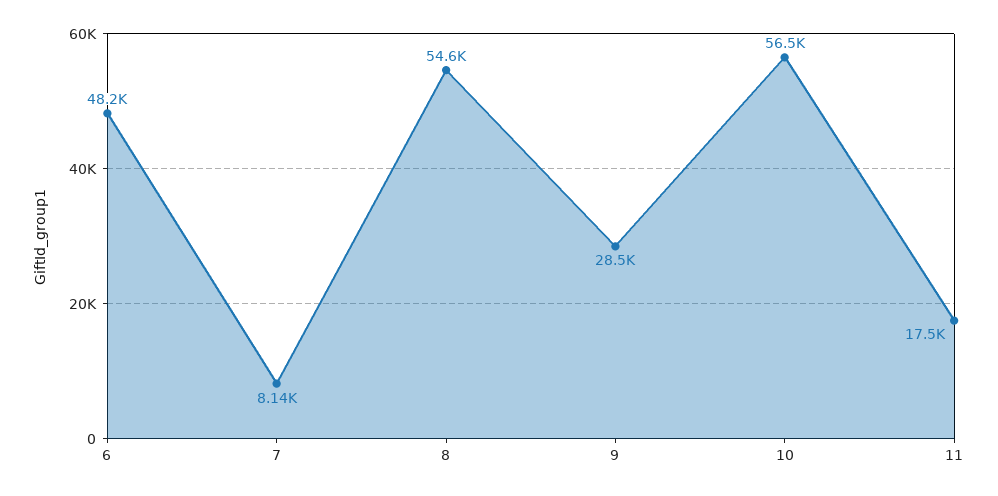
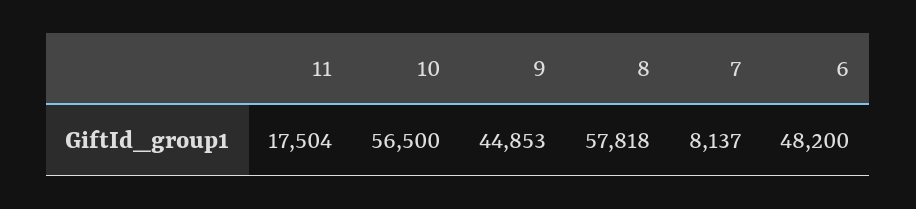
  {
    "6": 48200,
    "7": 8137,
-   "8": 54600,
+   "8": 57818,
-   "9": 28500,
+   "9": 44853,
    "10": 56500,
    "11": 17504
  }

